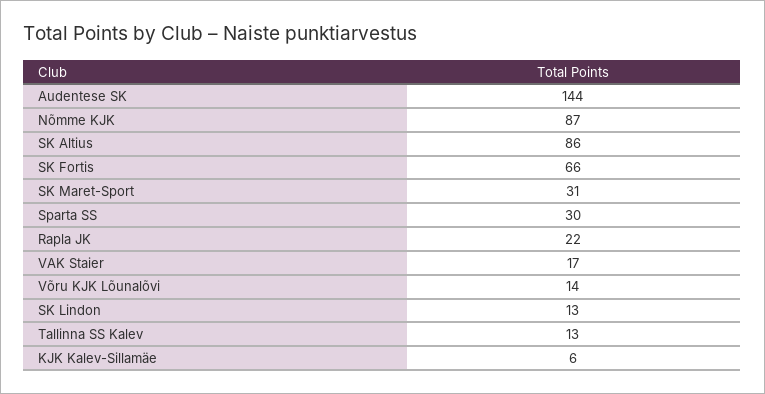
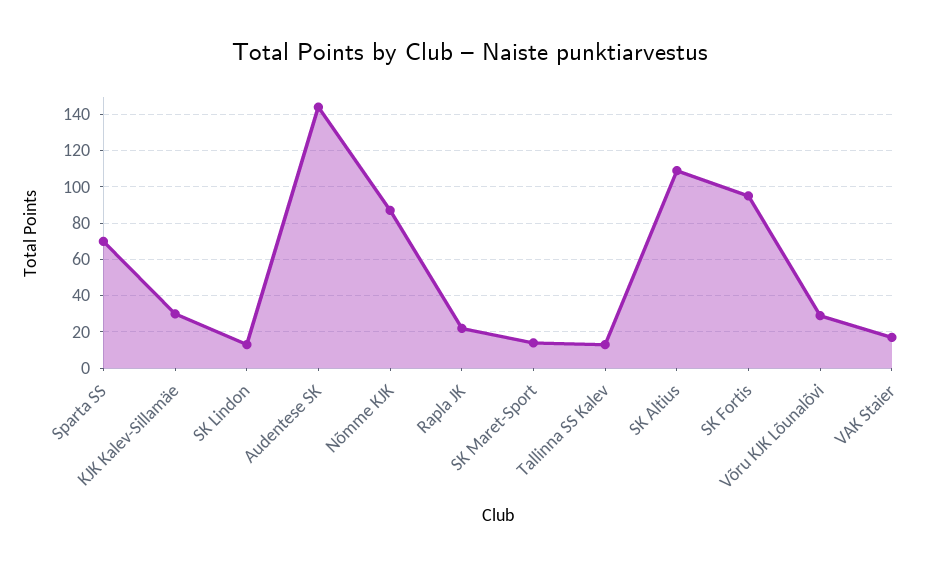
  {
    "Audentese SK": 144,
    "Nõmme KJK": 87,
-   "SK Altius": 86,
+   "SK Altius": 110,
-   "SK Fortis": 66,
+   "SK Fortis": 95,
-   "SK Maret-Sport": 31,
+   "SK Maret-Sport": 15,
-   "Sparta SS": 30,
+   "Sparta SS": 70,
    "Rapla JK": 22,
    "VAK Staier": 17,
-   "Võru KJK Lõunalõvi": 14,
+   "Võru KJK Lõunalõvi": 30,
    "SK Lindon": 13,
    "Tallinna SS Kalev": 13,
-   "KJK Kalev-Sillamäe": 6
+   "KJK Kalev-Sillamäe": 30
  }

